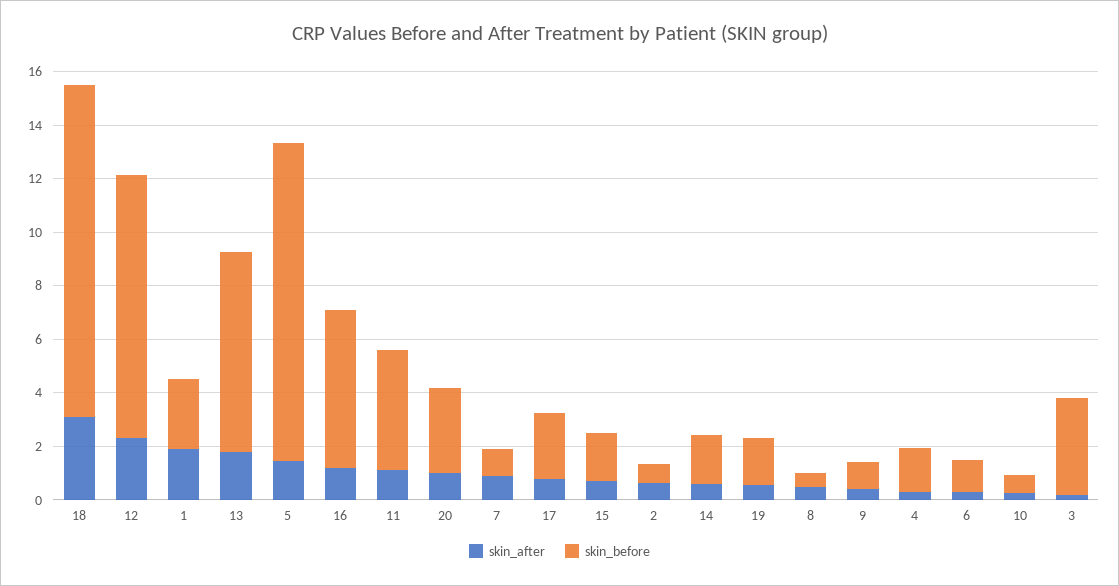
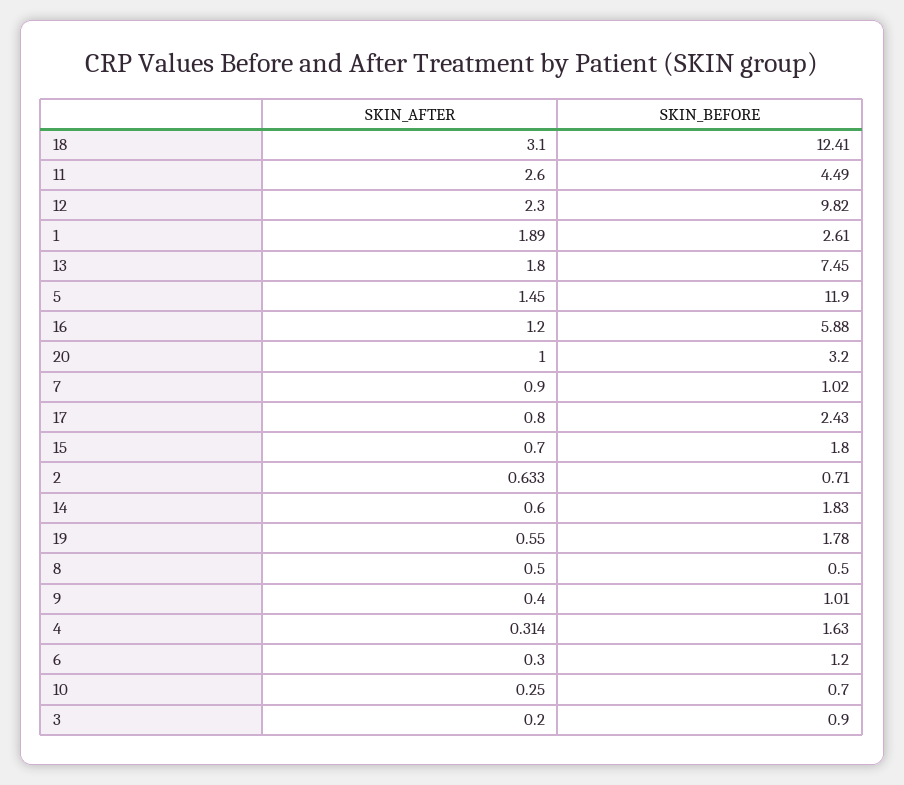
  {
    "skin_after": {
      "18": 3.1,
      "12": 2.3,
      "1": 1.89,
      "13": 1.8,
      "5": 1.45,
      "16": 1.2,
-     "11": 1,
+     "11": 2.6,
      "20": 1,
      "7": 0.9,
      "17": 0.8,
      "15": 0.7,
      "2": 0.633,
      "14": 0.6,
      "19": 0.55,
      "8": 0.5,
      "9": 0.4,
      "4": 0.314,
      "6": 0.3,
      "10": 0.25,
      "3": 0.2
    },
    "skin_before": {
      "18": 12.41,
      "12": 9.82,
      "1": 2.61,
      "13": 7.45,
      "5": 11.9,
      "16": 5.88,
      "11": 4.49,
      "20": 3.2,
      "7": 1.02,
      "17": 2.43,
      "15": 1.8,
      "2": 0.71,
      "14": 1.83,
      "19": 1.78,
      "8": 0.5,
      "9": 1.01,
      "4": 1.63,
      "6": 1.2,
      "10": 0.7,
-     "3": 3.5
+     "3": 0.9
    }
  }

